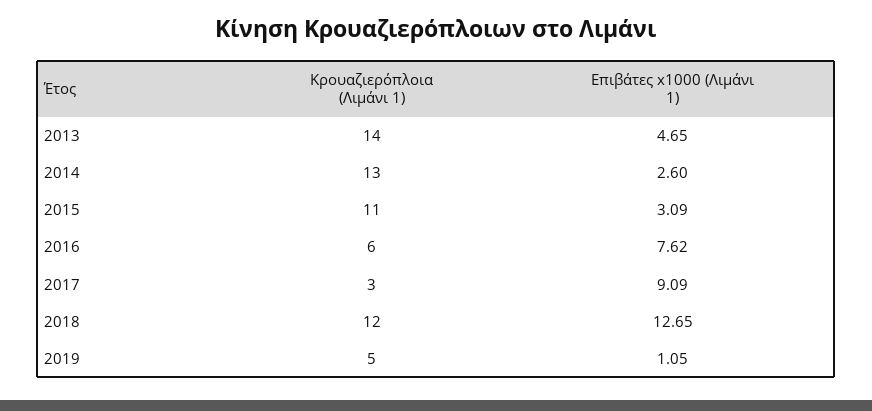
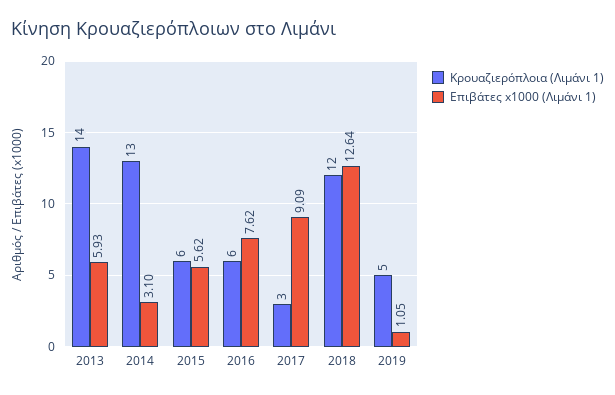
  {
    "Κρουαζιερόπλοια (Λιμάνι 1)": {
      "2013": 14,
      "2014": 13,
-     "2015": 11,
+     "2015": 6,
      "2016": 6,
      "2017": 3,
      "2018": 12,
      "2019": 5
    },
    "Επιβάτες x1000 (Λιμάνι 1)": {
-     "2013": 4.65,
+     "2013": 5.93,
-     "2014": 2.6,
+     "2014": 3.1,
-     "2015": 3.09,
+     "2015": 5.62,
      "2016": 7.62,
      "2017": 9.09,
-     "2018": 12.65,
+     "2018": 12.64,
      "2019": 1.05
    }
  }

